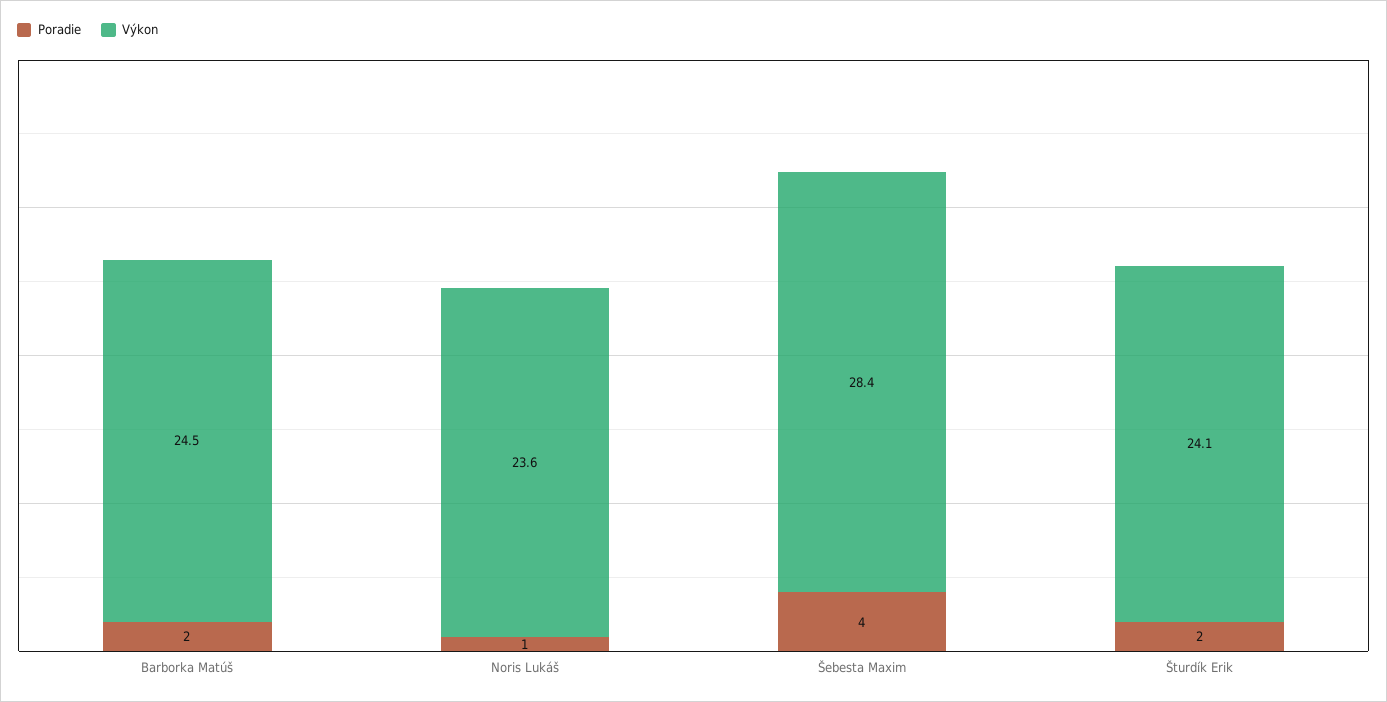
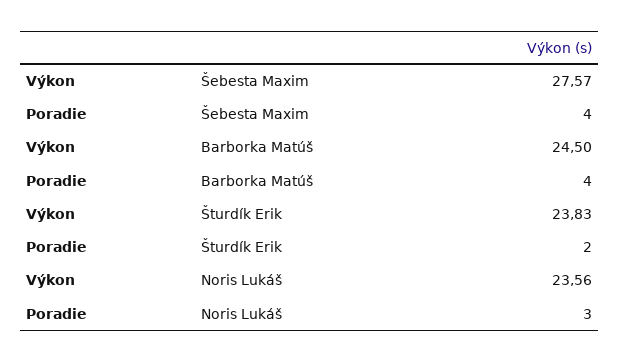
  {
    "Poradie": {
-     "Barborka Matúš": 2,
+     "Barborka Matúš": 4,
-     "Noris Lukáš": 1,
+     "Noris Lukáš": 3,
      "Šebesta Maxim": 4,
      "Šturdík Erik": 2
    },
    "Výkon": {
      "Barborka Matúš": 24.5,
      "Noris Lukáš": 23.56,
-     "Šebesta Maxim": 28.4,
+     "Šebesta Maxim": 27.57,
-     "Šturdík Erik": 24.1
+     "Šturdík Erik": 23.83
    }
  }

